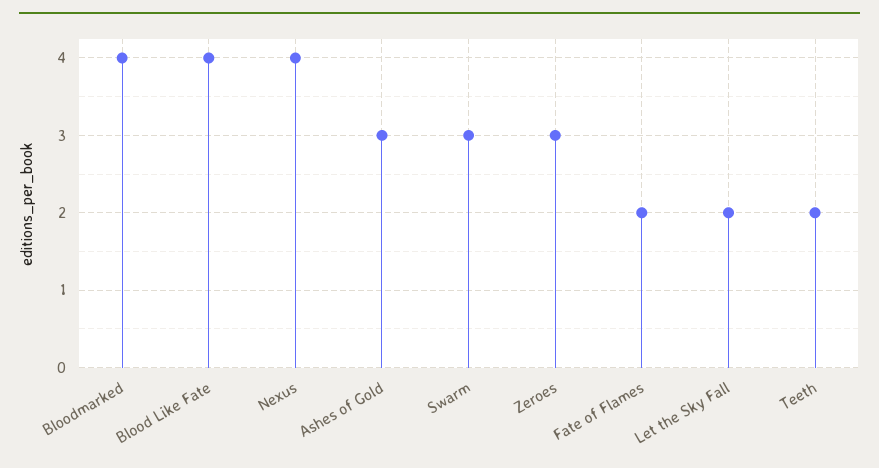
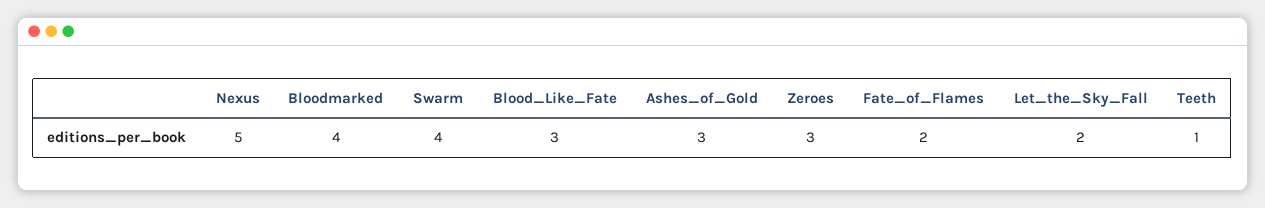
  {
    "Bloodmarked": 4,
-   "Blood Like Fate": 4,
+   "Blood Like Fate": 3,
-   "Nexus": 4,
+   "Nexus": 5,
    "Ashes of Gold": 3,
-   "Swarm": 3,
+   "Swarm": 4,
    "Zeroes": 3,
    "Fate of Flames": 2,
    "Let the Sky Fall": 2,
-   "Teeth": 2
+   "Teeth": 1
  }

